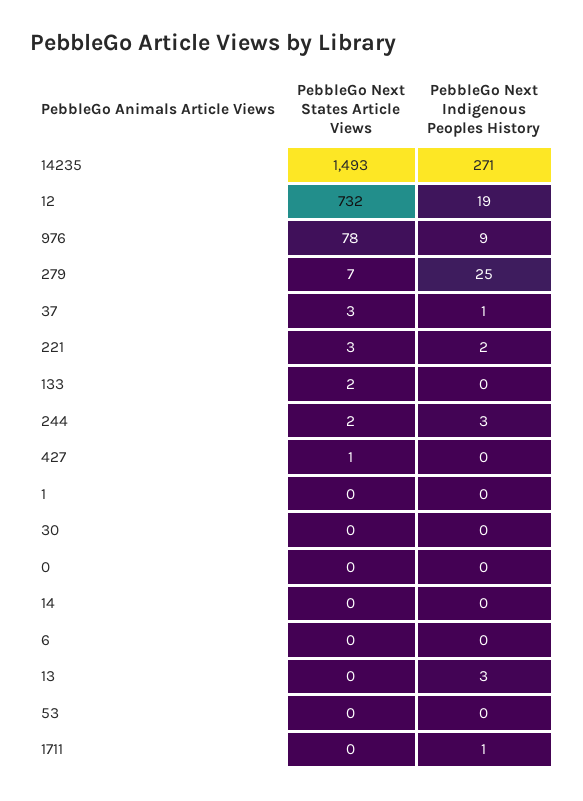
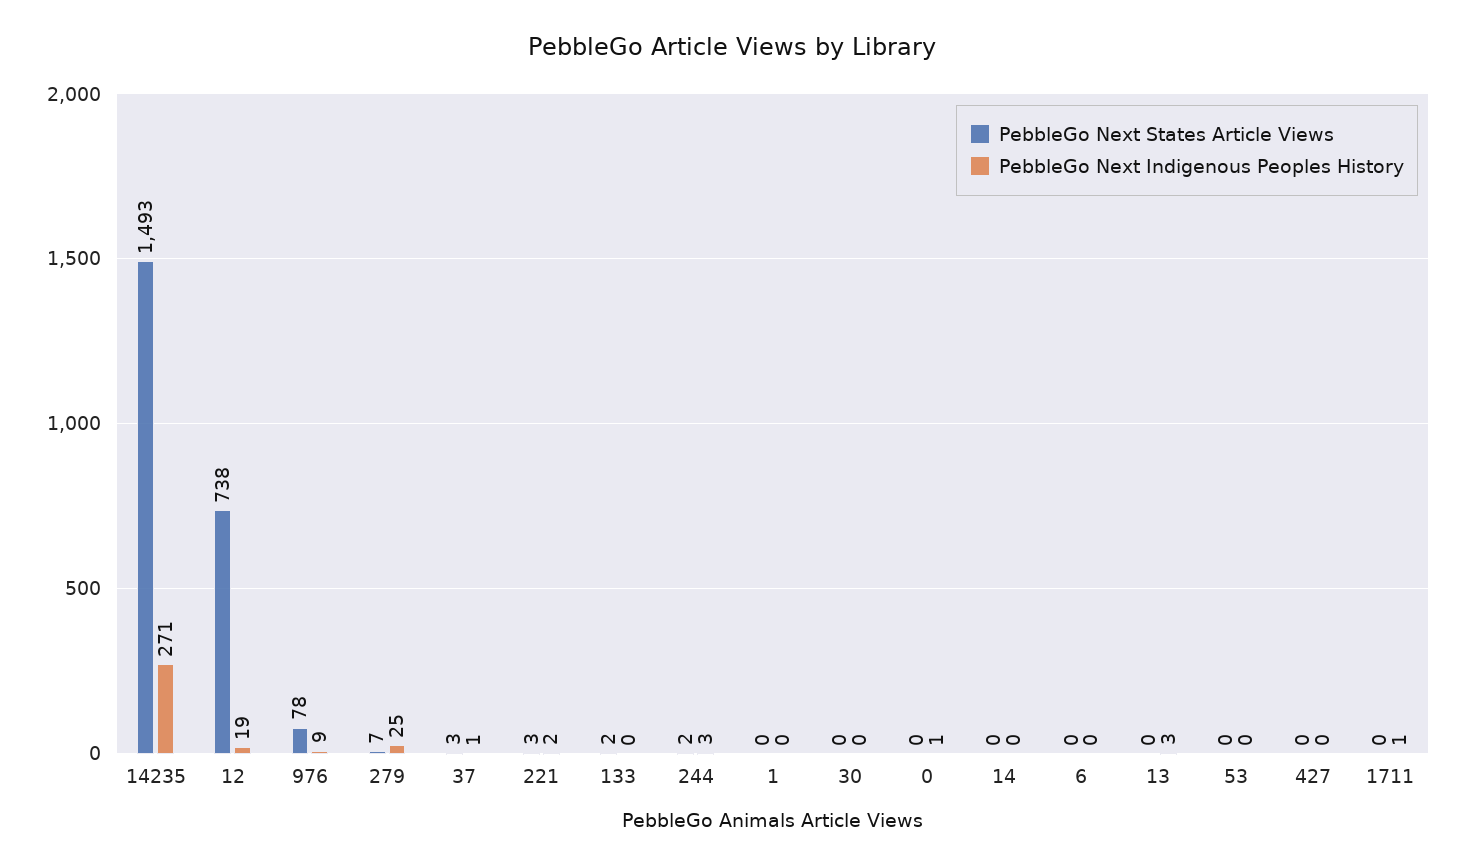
  {
    "PebbleGo Next States Article Views": {
      "14235": 1493,
-     "12": 732,
+     "12": 738,
      "976": 78,
      "279": 7,
      "37": 3,
      "221": 3,
      "133": 2,
      "244": 2,
-     "427": 1,
+     "427": 0,
      "1": 0,
      "30": 0,
      "0": 0,
      "14": 0,
      "6": 0,
      "13": 0,
      "53": 0,
      "1711": 0
    },
    "PebbleGo Next Indigenous Peoples History": {
      "14235": 271,
      "12": 19,
      "976": 9,
      "279": 25,
      "37": 1,
      "221": 2,
      "133": 0,
      "244": 3,
      "427": 0,
      "1": 0,
      "30": 0,
-     "0": 0,
+     "0": 1,
      "14": 0,
      "6": 0,
      "13": 3,
      "53": 0,
      "1711": 1
    }
  }

